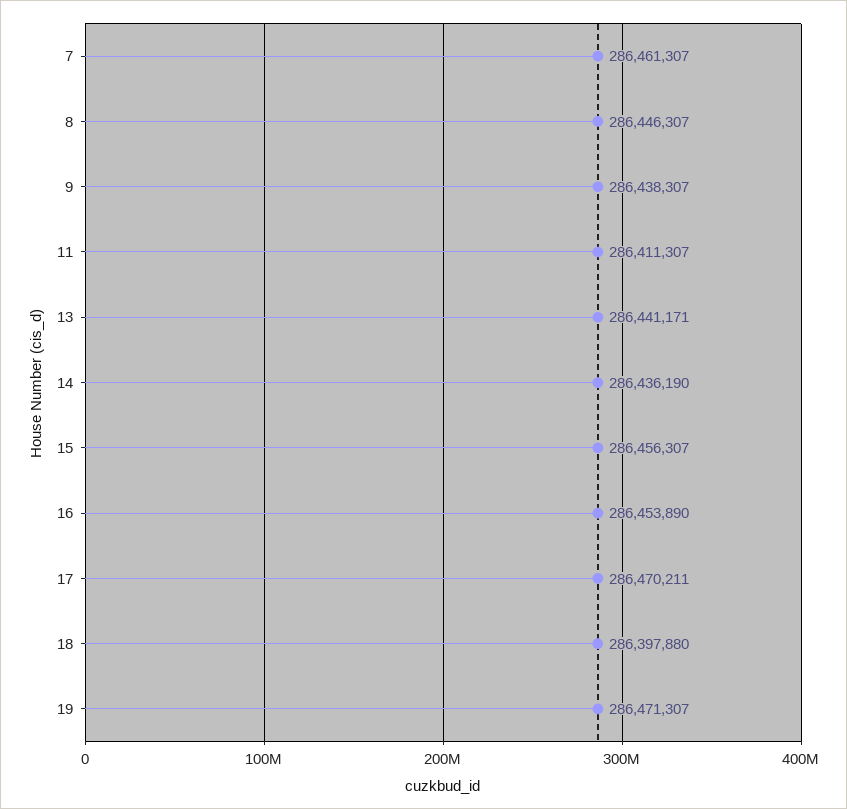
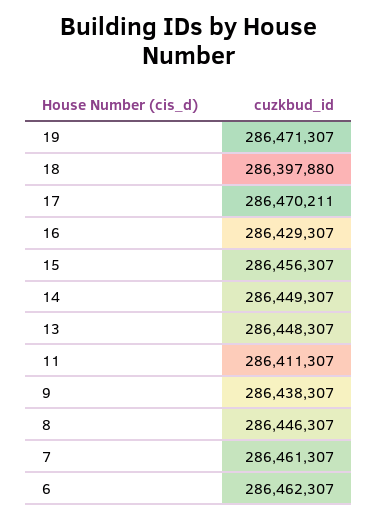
  {
    "7": 286461307,
    "8": 286446307,
    "9": 286438307,
    "11": 286411307,
-   "13": 286441171,
+   "13": 286448307,
-   "14": 286436190,
+   "14": 286449307,
    "15": 286456307,
-   "16": 286453890,
+   "16": 286429307,
    "17": 286470211,
    "18": 286397880,
-   "19": 286471307
+   "19": 286471307,
+   "6": 286462307
  }

